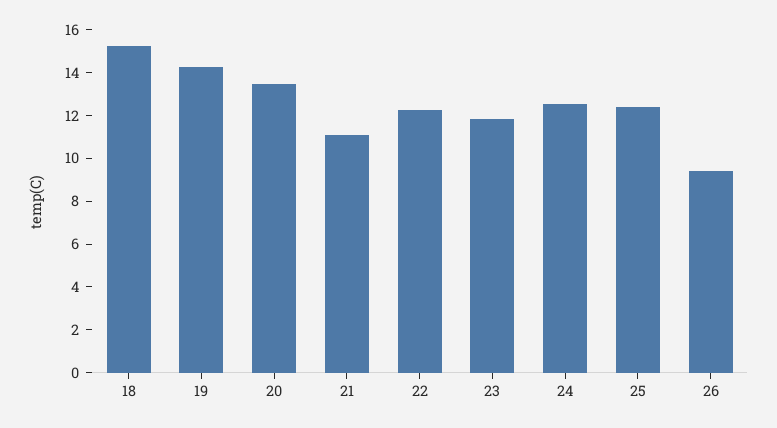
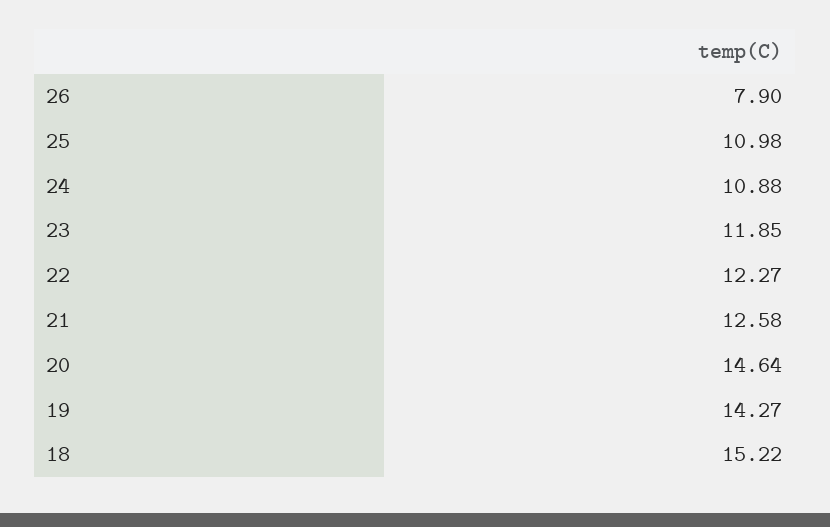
  {
    "18": 15.22,
    "19": 14.27,
-   "20": 13.5,
+   "20": 14.64,
-   "21": 11,
+   "21": 12.58,
    "22": 12.27,
    "23": 11.85,
-   "24": 12.5,
+   "24": 10.88,
-   "25": 12.5,
+   "25": 10.98,
-   "26": 9.5
+   "26": 7.9
  }

